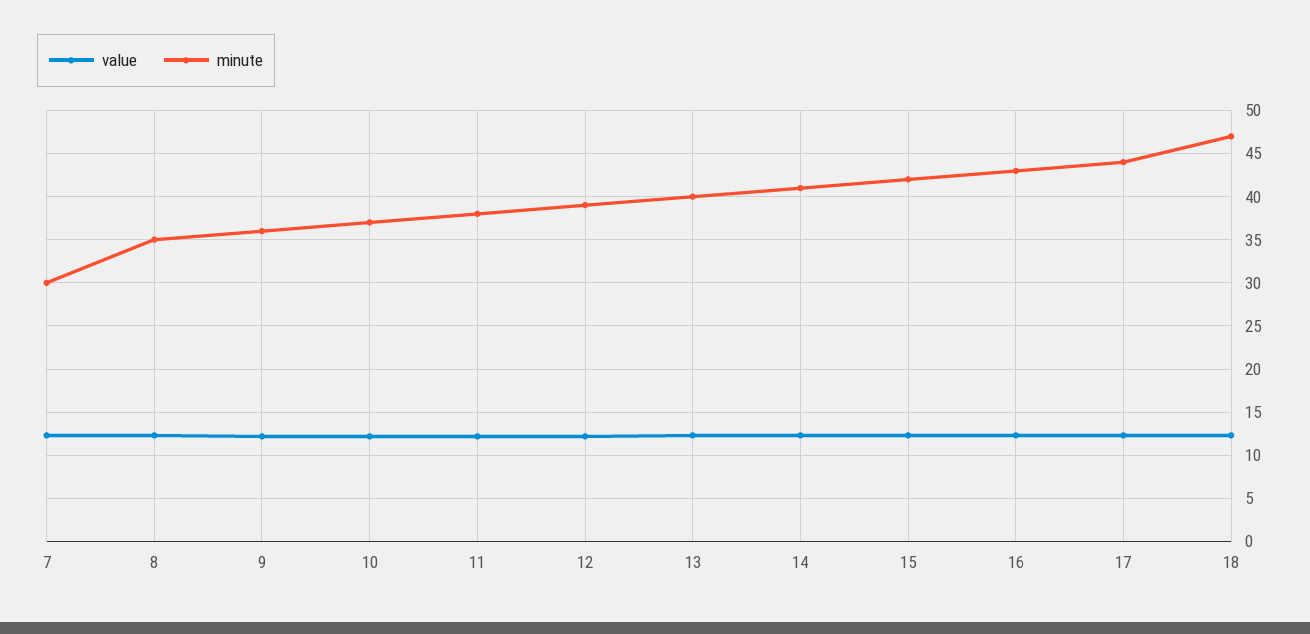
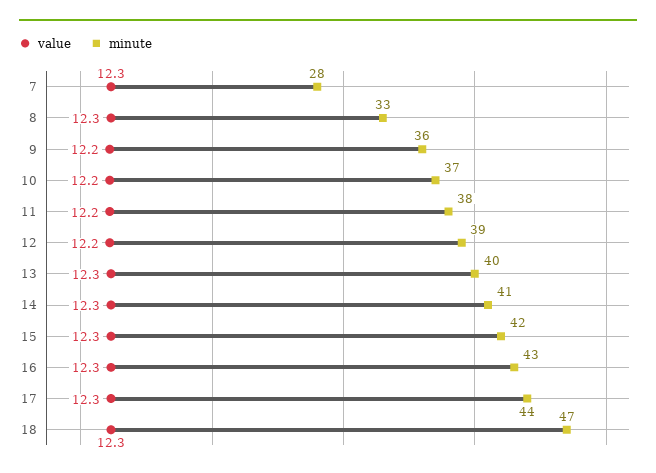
  {
    "value": {
      "7": 12.3,
      "8": 12.3,
      "9": 12.2,
      "10": 12.2,
      "11": 12.2,
      "12": 12.2,
      "13": 12.3,
      "14": 12.3,
      "15": 12.3,
      "16": 12.3,
      "17": 12.3,
      "18": 12.3
    },
    "minute": {
-     "7": 30,
+     "7": 28,
-     "8": 35,
+     "8": 33,
      "9": 36,
      "10": 37,
      "11": 38,
      "12": 39,
      "13": 40,
      "14": 41,
      "15": 42,
      "16": 43,
      "17": 44,
      "18": 47
    }
  }

